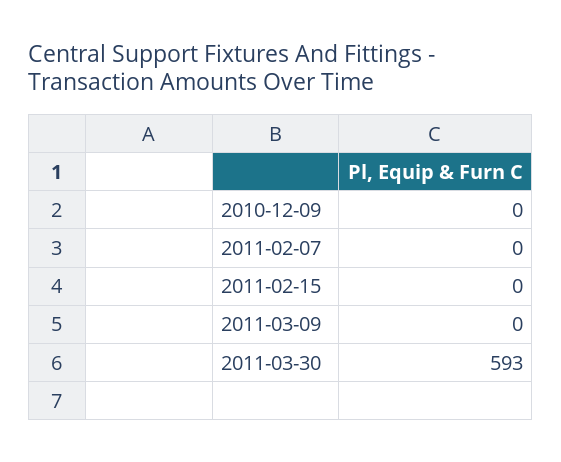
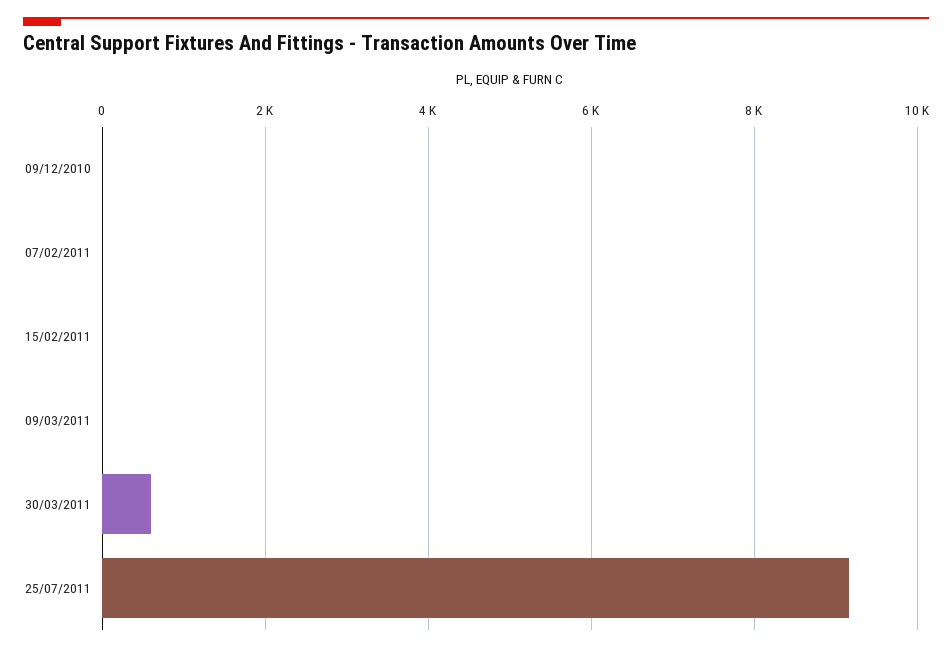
  {
    "2010-12-09": 0,
    "2011-02-07": 0,
    "2011-02-15": 0,
    "2011-03-09": 0,
-   "2011-03-30": 593
+   "2011-03-30": 593,
+   "25/07/2011": 9200
  }

